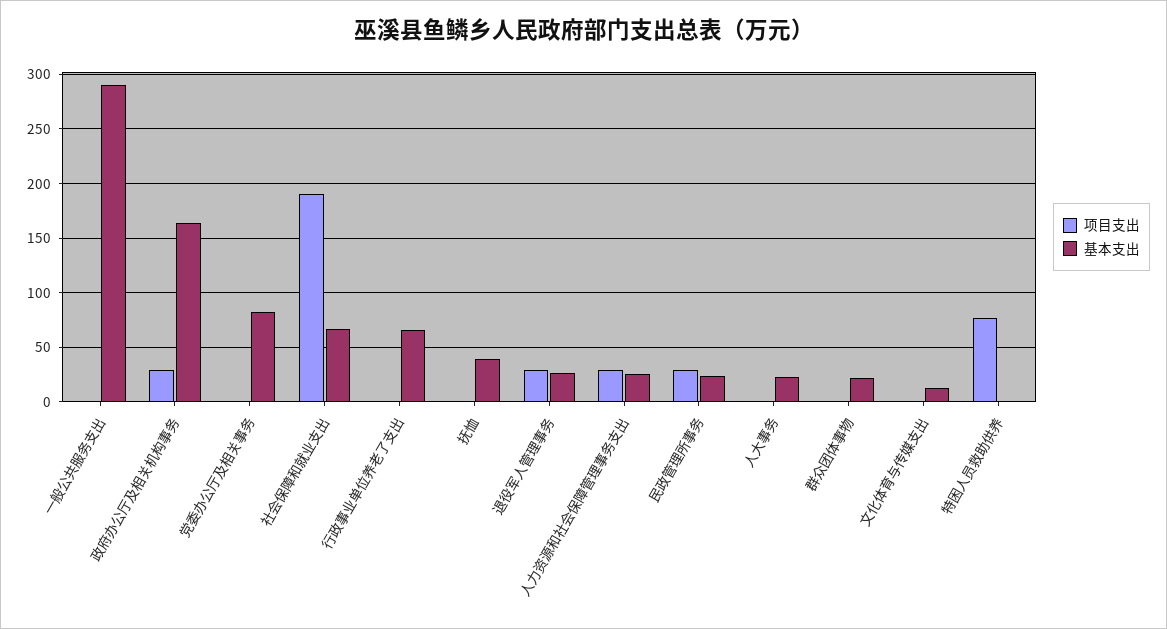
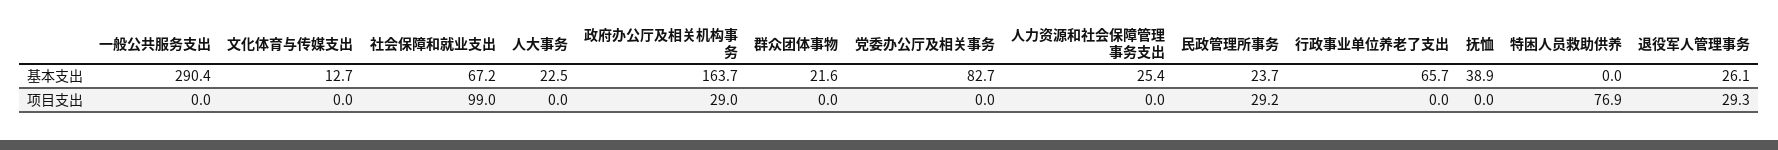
  {
    "项目支出": {
      "一般公共服务支出": 0,
      "政府办公厅及相关机构事务": 29,
      "党委办公厅及相关事务": 0,
-     "社会保障和就业支出": 190,
+     "社会保障和就业支出": 99,
      "行政事业单位养老了支出": 0,
      "抚恤": 0,
      "退役军人管理事务": 29.3,
-     "人力资源和社会保障管理事务支出": 30,
+     "人力资源和社会保障管理事务支出": 0,
      "民政管理所事务": 29.2,
      "人大事务": 0,
      "群众团体事物": 0,
      "文化体育与传媒支出": 0,
      "特困人员救助供养": 76.9
    },
    "基本支出": {
      "一般公共服务支出": 290.4,
      "政府办公厅及相关机构事务": 163.7,
      "党委办公厅及相关事务": 82.7,
      "社会保障和就业支出": 67.2,
      "行政事业单位养老了支出": 65.7,
      "抚恤": 38.9,
      "退役军人管理事务": 26.1,
      "人力资源和社会保障管理事务支出": 25.4,
      "民政管理所事务": 23.7,
      "人大事务": 22.5,
      "群众团体事物": 21.6,
      "文化体育与传媒支出": 12.7,
      "特困人员救助供养": 0
    }
  }

